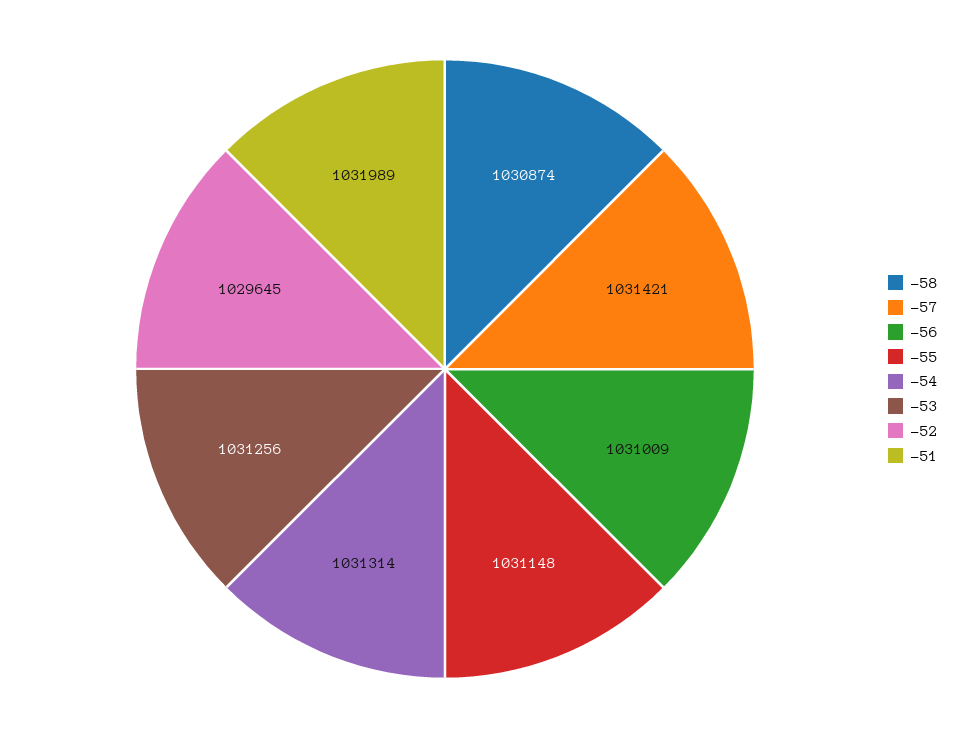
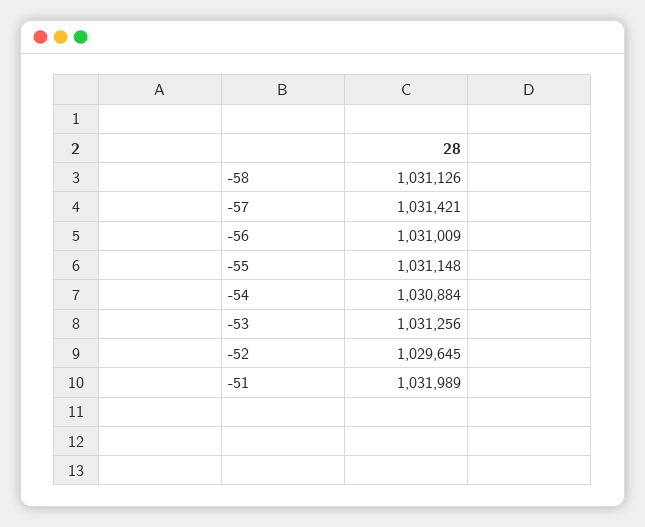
  {
-   "-58": 1030874,
+   "-58": 1031126,
    "-57": 1031421,
    "-56": 1031009,
    "-55": 1031148,
-   "-54": 1031314,
+   "-54": 1030884,
    "-53": 1031256,
    "-52": 1029645,
    "-51": 1031989
  }

